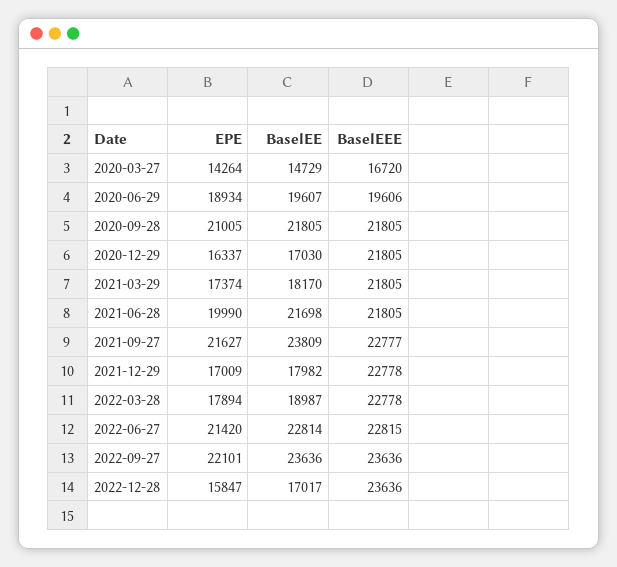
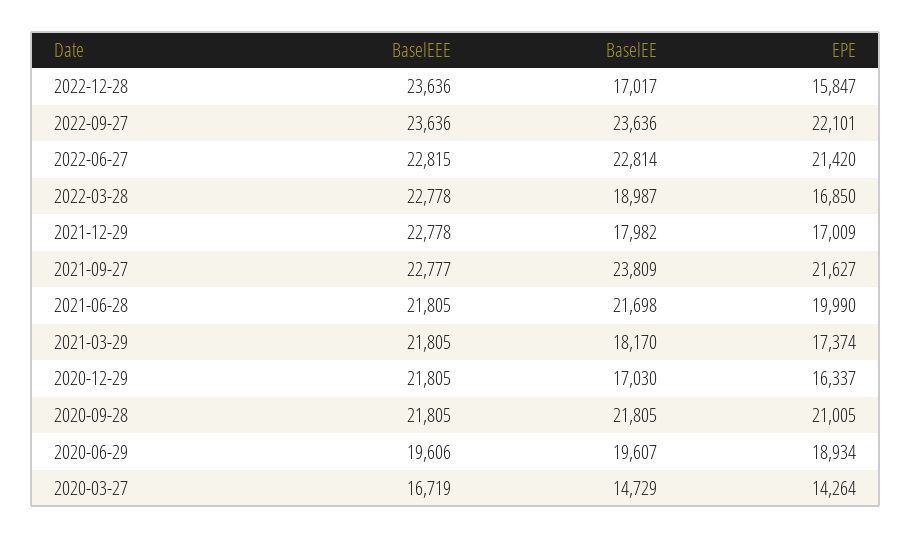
  {
    "EPE": {
      "2020-03-27": 14264,
      "2020-06-29": 18934,
      "2020-09-28": 21005,
      "2020-12-29": 16337,
      "2021-03-29": 17374,
      "2021-06-28": 19990,
      "2021-09-27": 21627,
      "2021-12-29": 17009,
-     "2022-03-28": 17894,
+     "2022-03-28": 16850,
      "2022-06-27": 21420,
      "2022-09-27": 22101,
      "2022-12-28": 15847
    },
    "BaselEE": {
      "2020-03-27": 14729,
      "2020-06-29": 19607,
      "2020-09-28": 21805,
      "2020-12-29": 17030,
      "2021-03-29": 18170,
      "2021-06-28": 21698,
      "2021-09-27": 23809,
      "2021-12-29": 17982,
      "2022-03-28": 18987,
      "2022-06-27": 22814,
      "2022-09-27": 23636,
      "2022-12-28": 17017
    },
    "BaselEEE": {
-     "2020-03-27": 16720,
+     "2020-03-27": 16719,
      "2020-06-29": 19606,
      "2020-09-28": 21805,
      "2020-12-29": 21805,
      "2021-03-29": 21805,
      "2021-06-28": 21805,
      "2021-09-27": 22777,
      "2021-12-29": 22778,
      "2022-03-28": 22778,
      "2022-06-27": 22815,
      "2022-09-27": 23636,
      "2022-12-28": 23636
    }
  }

